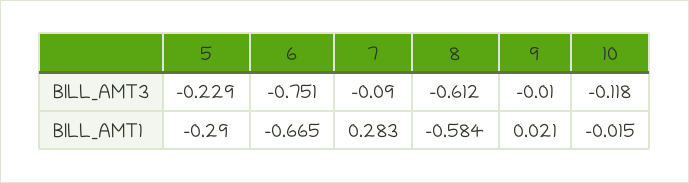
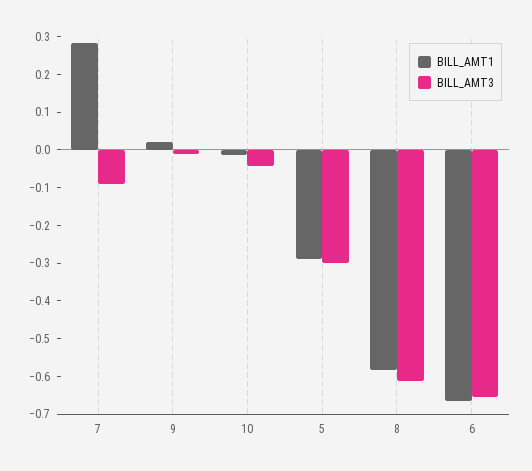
  {
    "BILL_AMT3": {
-     "5": -0.229,
+     "5": -0.3,
-     "6": -0.751,
+     "6": -0.65,
      "7": -0.09,
      "8": -0.612,
      "9": -0.01,
-     "10": -0.118
+     "10": -0.05
    },
    "BILL_AMT1": {
      "5": -0.29,
      "6": -0.665,
      "7": 0.283,
      "8": -0.584,
      "9": 0.021,
      "10": -0.015
    }
  }

